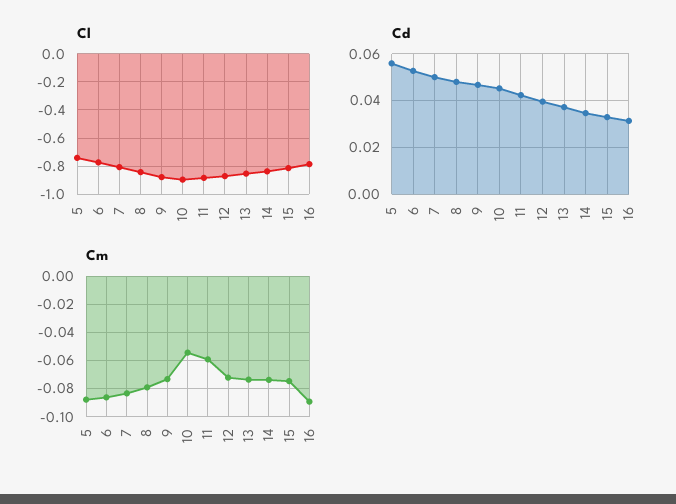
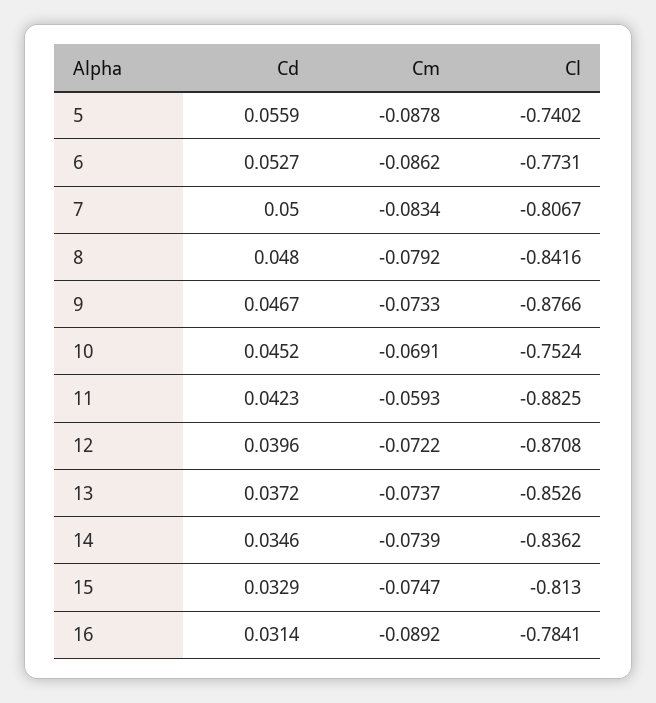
  {
    "Cl": {
      "5": -0.7402,
      "6": -0.7731,
      "7": -0.8067,
      "8": -0.8416,
      "9": -0.8766,
-     "10": -0.9,
+     "10": -0.7524,
      "11": -0.8825,
      "12": -0.8708,
      "13": -0.8526,
      "14": -0.8362,
      "15": -0.813,
      "16": -0.7841
    },
    "Cd": {
      "5": 0.0559,
      "6": 0.0527,
      "7": 0.05,
      "8": 0.048,
      "9": 0.0467,
      "10": 0.0452,
      "11": 0.0423,
      "12": 0.0396,
      "13": 0.0372,
      "14": 0.0346,
      "15": 0.0329,
      "16": 0.0314
    },
    "Cm": {
      "5": -0.0878,
      "6": -0.0862,
      "7": -0.0834,
      "8": -0.0792,
      "9": -0.0733,
-     "10": -0.055,
+     "10": -0.0691,
      "11": -0.0593,
      "12": -0.0722,
      "13": -0.0737,
      "14": -0.0739,
      "15": -0.0747,
      "16": -0.0892
    }
  }

